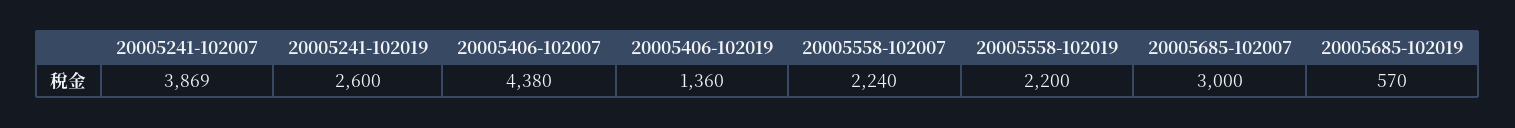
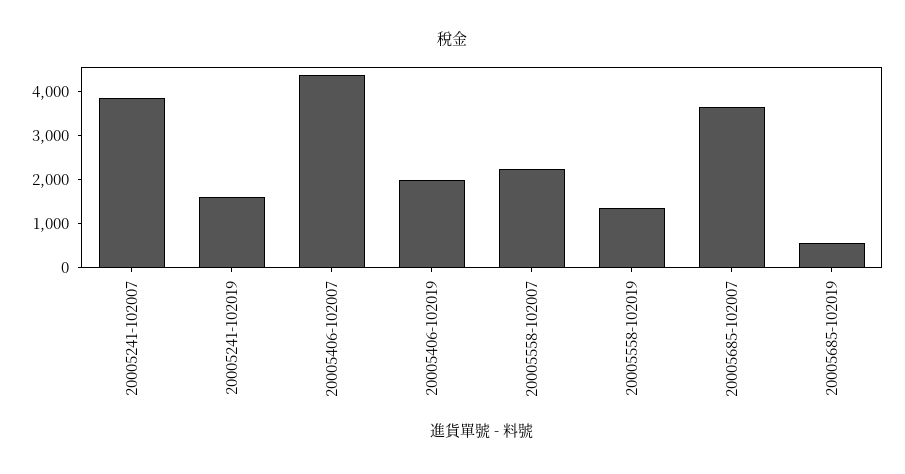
  {
    "20005241-102007": 3869,
-   "20005241-102019": 2600,
+   "20005241-102019": 1600,
    "20005406-102007": 4380,
-   "20005406-102019": 1360,
+   "20005406-102019": 2000,
    "20005558-102007": 2240,
-   "20005558-102019": 2200,
+   "20005558-102019": 1400,
-   "20005685-102007": 3000,
+   "20005685-102007": 3600,
    "20005685-102019": 570
  }

